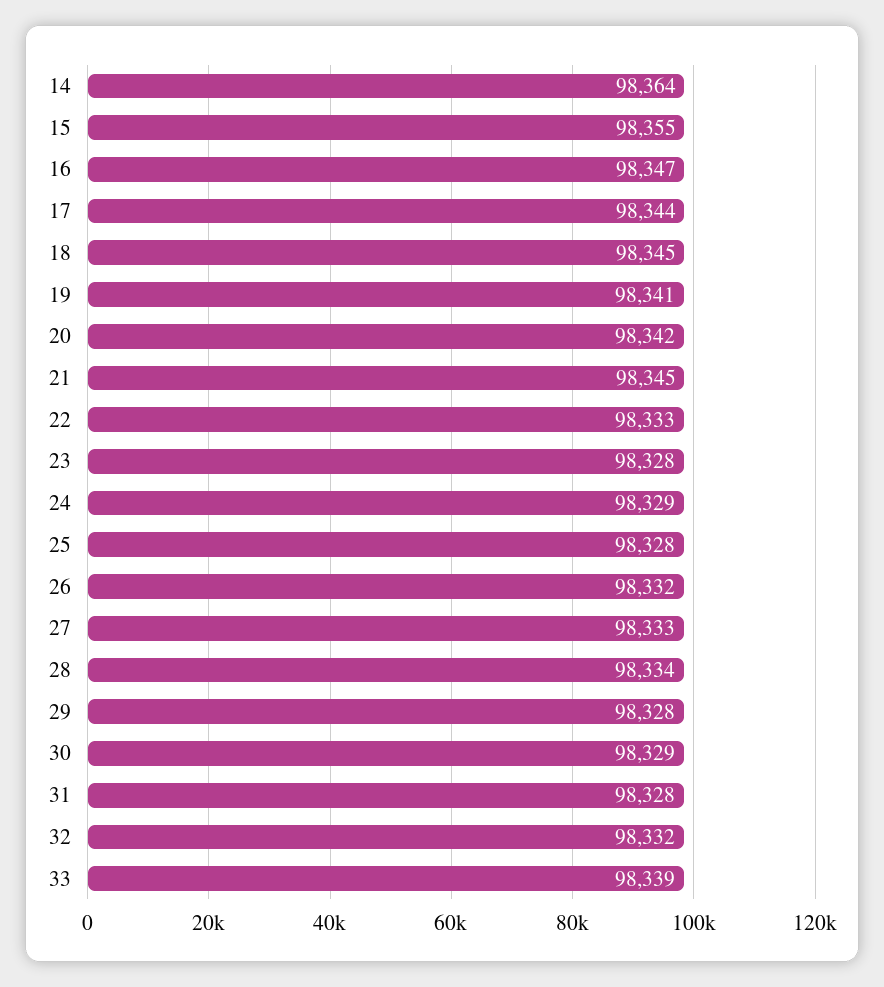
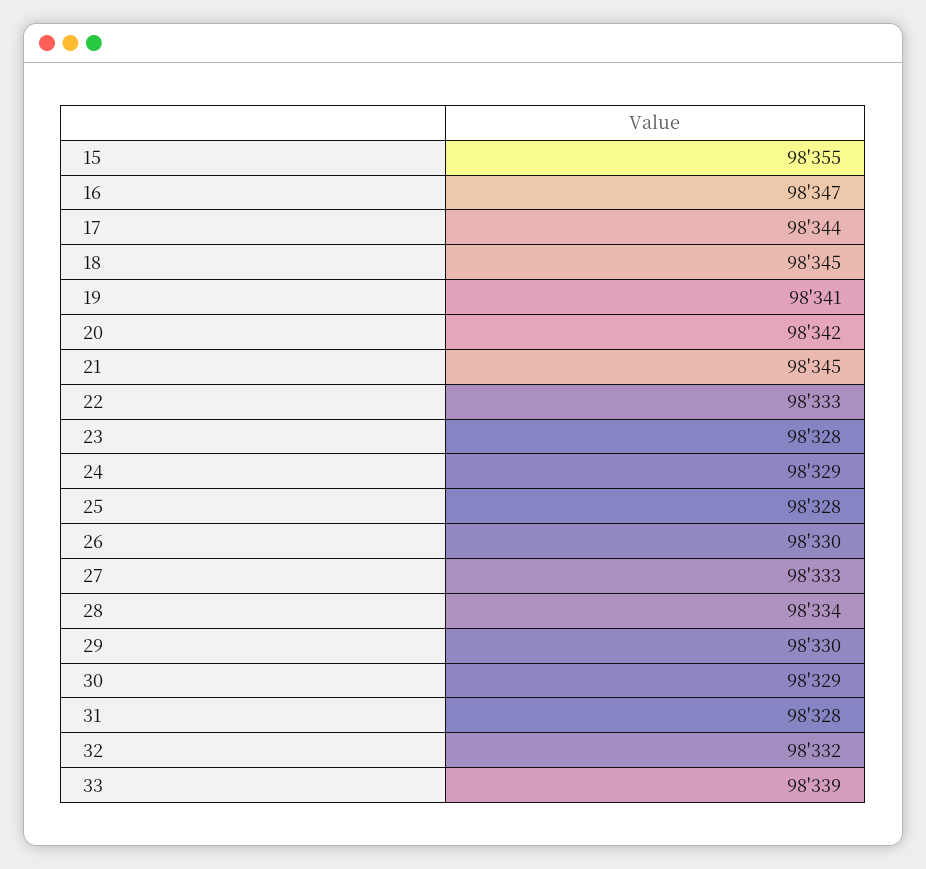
  {
-   "14": 98364,
    "15": 98355,
    "16": 98347,
    "17": 98344,
    "18": 98345,
    "19": 98341,
    "20": 98342,
    "21": 98345,
    "22": 98333,
    "23": 98328,
    "24": 98329,
    "25": 98328,
-   "26": 98332,
+   "26": 98330,
    "27": 98333,
    "28": 98334,
-   "29": 98328,
+   "29": 98330,
    "30": 98329,
    "31": 98328,
    "32": 98332,
    "33": 98339
  }

